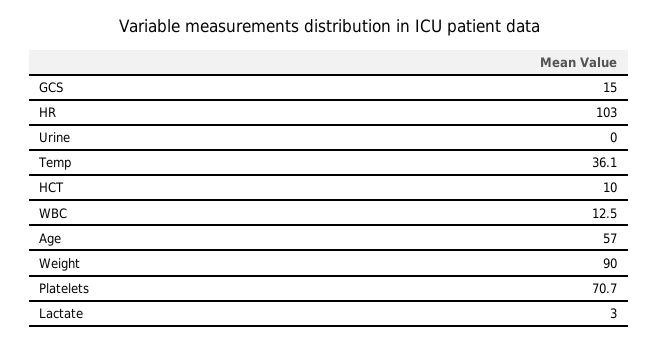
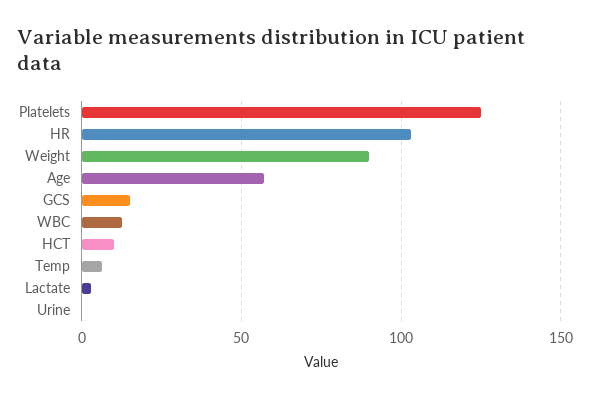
  {
    "GCS": 15,
    "HR": 103,
    "Urine": 0,
-   "Temp": 36.1,
+   "Temp": 5,
    "HCT": 10,
    "WBC": 12.5,
    "Age": 57,
    "Weight": 90,
-   "Platelets": 70.7,
+   "Platelets": 125,
    "Lactate": 3
  }

